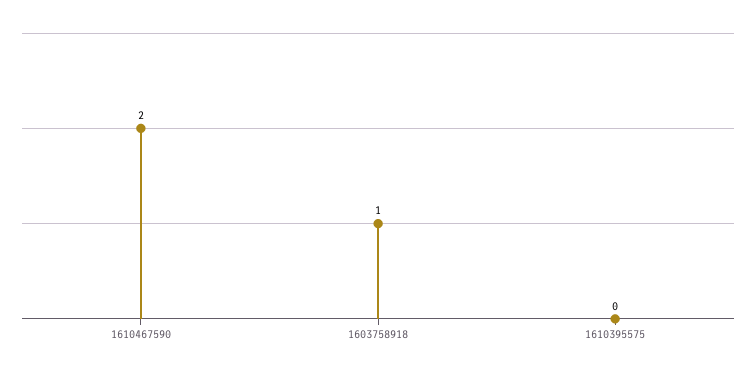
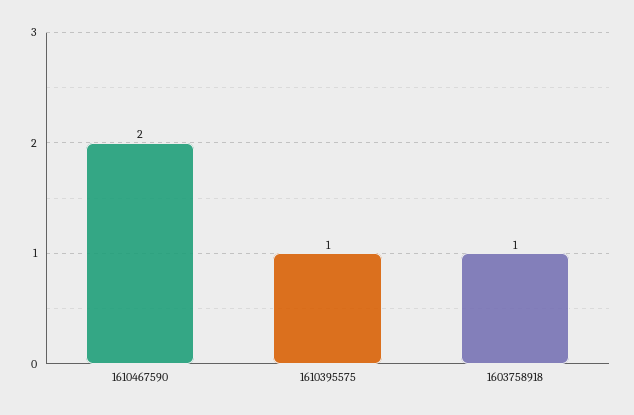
  {
    "1610467590": 2,
    "1603758918": 1,
-   "1610395575": 0
+   "1610395575": 1
  }

